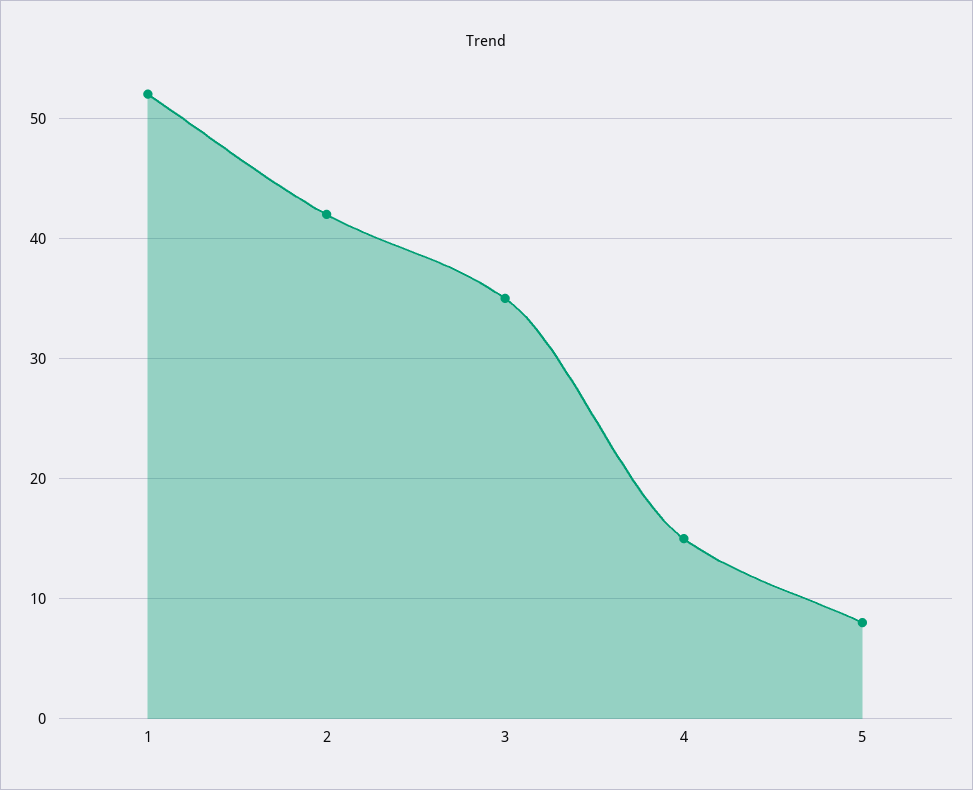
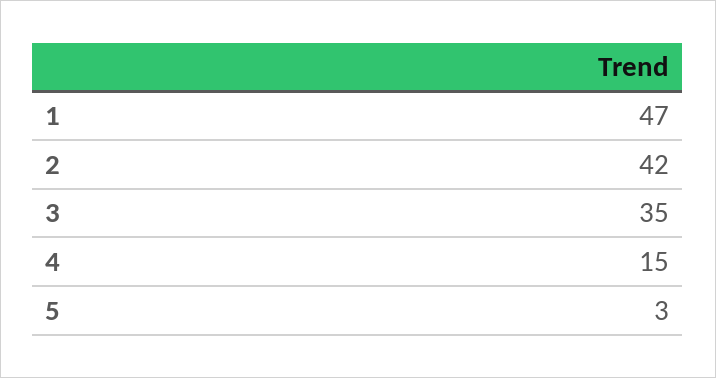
  {
-   "1": 52,
+   "1": 47,
    "2": 42,
    "3": 35,
    "4": 15,
-   "5": 8
+   "5": 3
  }

